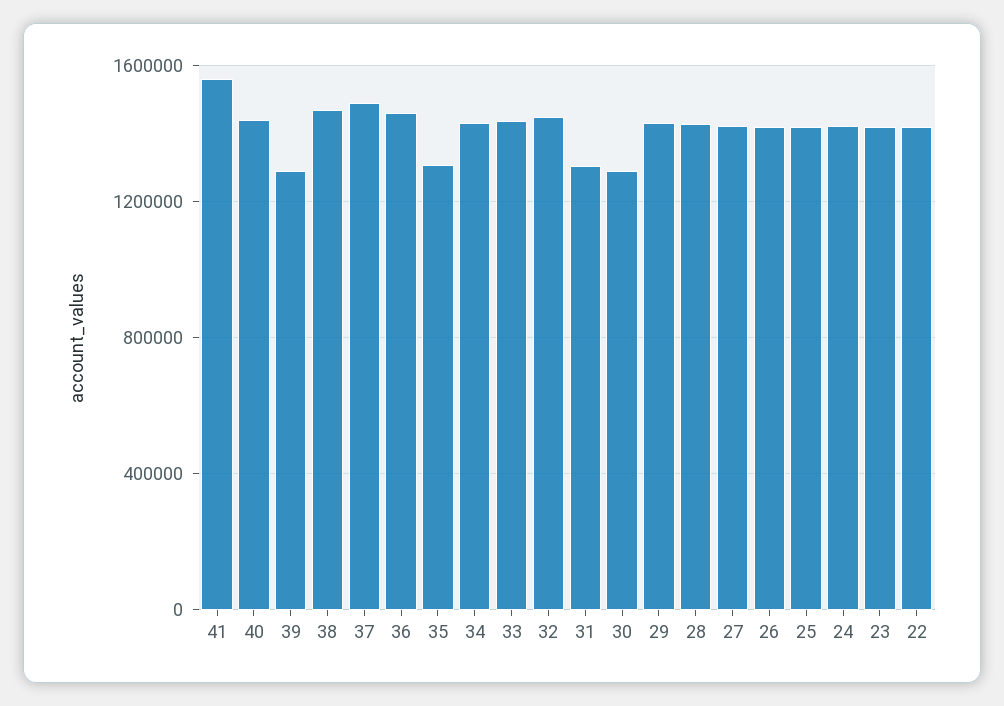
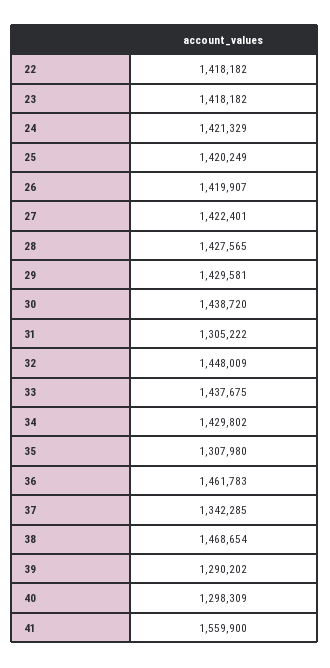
  {
    "41": 1559900,
-   "40": 1450000,
+   "40": 1298309,
    "39": 1290202,
    "38": 1468654,
-   "37": 1500000,
+   "37": 1342285,
    "36": 1461783,
    "35": 1307980,
    "34": 1429802,
    "33": 1437675,
    "32": 1448009,
    "31": 1305222,
-   "30": 1300000,
+   "30": 1438720,
    "29": 1429581,
    "28": 1427565,
    "27": 1422401,
    "26": 1419907,
    "25": 1420249,
    "24": 1421329,
    "23": 1418182,
    "22": 1418182
  }

